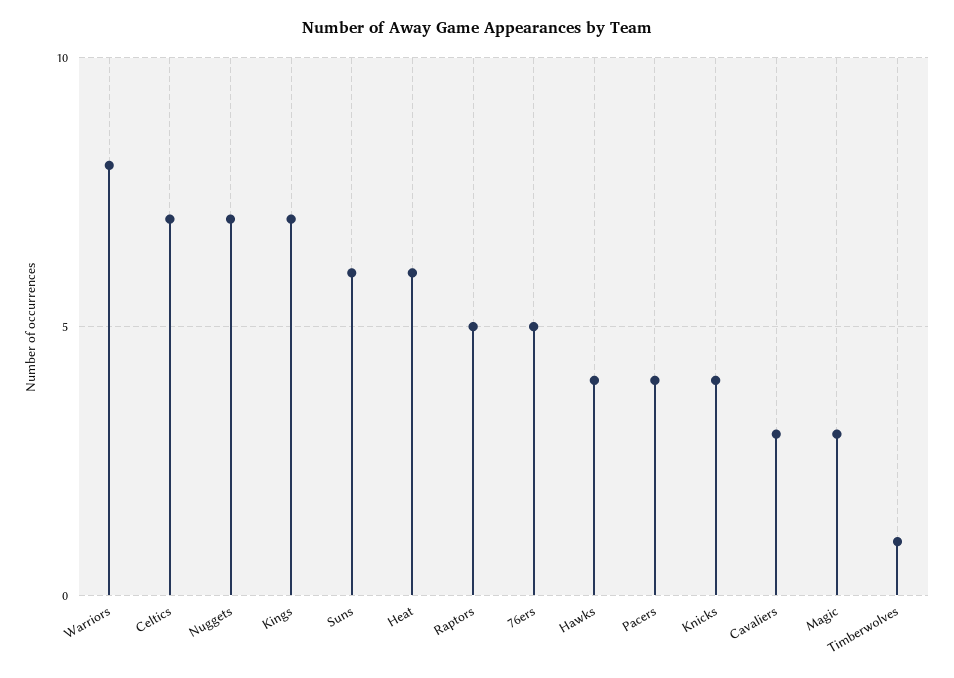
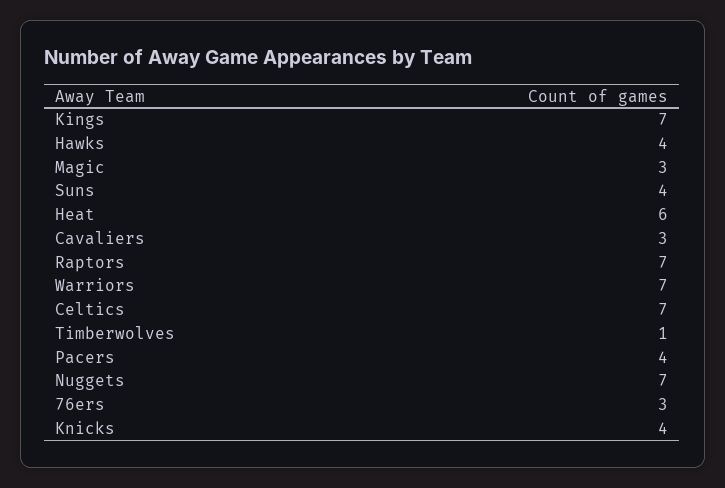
  {
-   "Warriors": 8,
+   "Warriors": 7,
    "Celtics": 7,
    "Nuggets": 7,
    "Kings": 7,
-   "Suns": 6,
+   "Suns": 4,
    "Heat": 6,
-   "Raptors": 5,
+   "Raptors": 7,
-   "76ers": 5,
+   "76ers": 3,
    "Hawks": 4,
    "Pacers": 4,
    "Knicks": 4,
    "Cavaliers": 3,
    "Magic": 3,
    "Timberwolves": 1
  }

